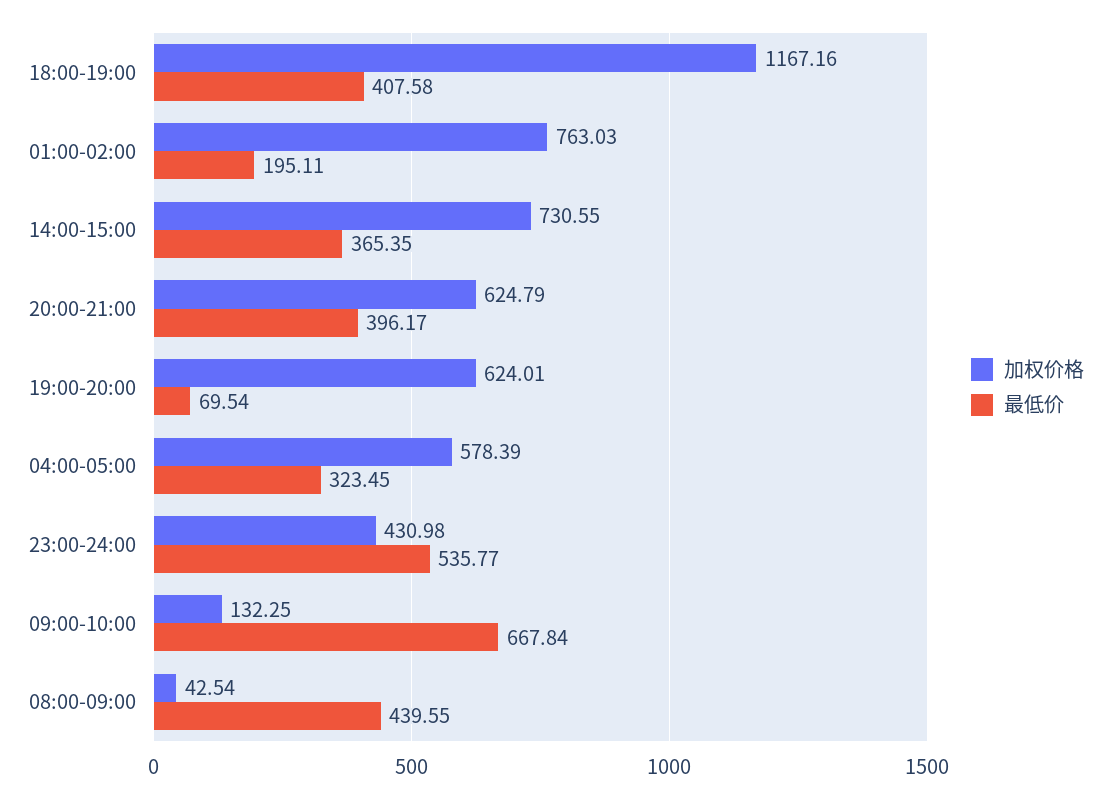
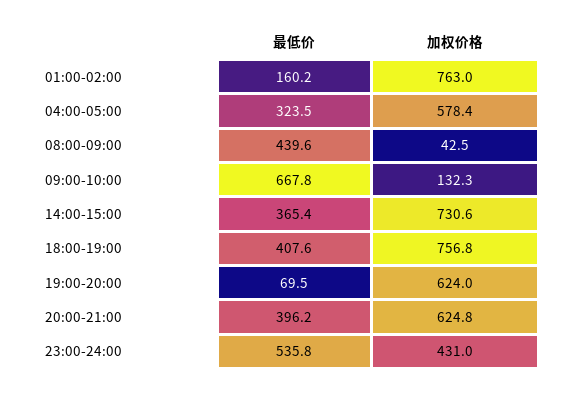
  {
    "加权价格": {
-     "18:00-19:00": 1167.16,
+     "18:00-19:00": 756.8,
      "01:00-02:00": 763.03,
      "14:00-15:00": 730.55,
      "20:00-21:00": 624.79,
      "19:00-20:00": 624.01,
      "04:00-05:00": 578.39,
      "23:00-24:00": 430.98,
      "09:00-10:00": 132.25,
      "08:00-09:00": 42.54
    },
    "最低价": {
      "18:00-19:00": 407.58,
-     "01:00-02:00": 195.11,
+     "01:00-02:00": 160.2,
      "14:00-15:00": 365.35,
      "20:00-21:00": 396.17,
      "19:00-20:00": 69.54,
      "04:00-05:00": 323.45,
      "23:00-24:00": 535.77,
      "09:00-10:00": 667.84,
      "08:00-09:00": 439.55
    }
  }

